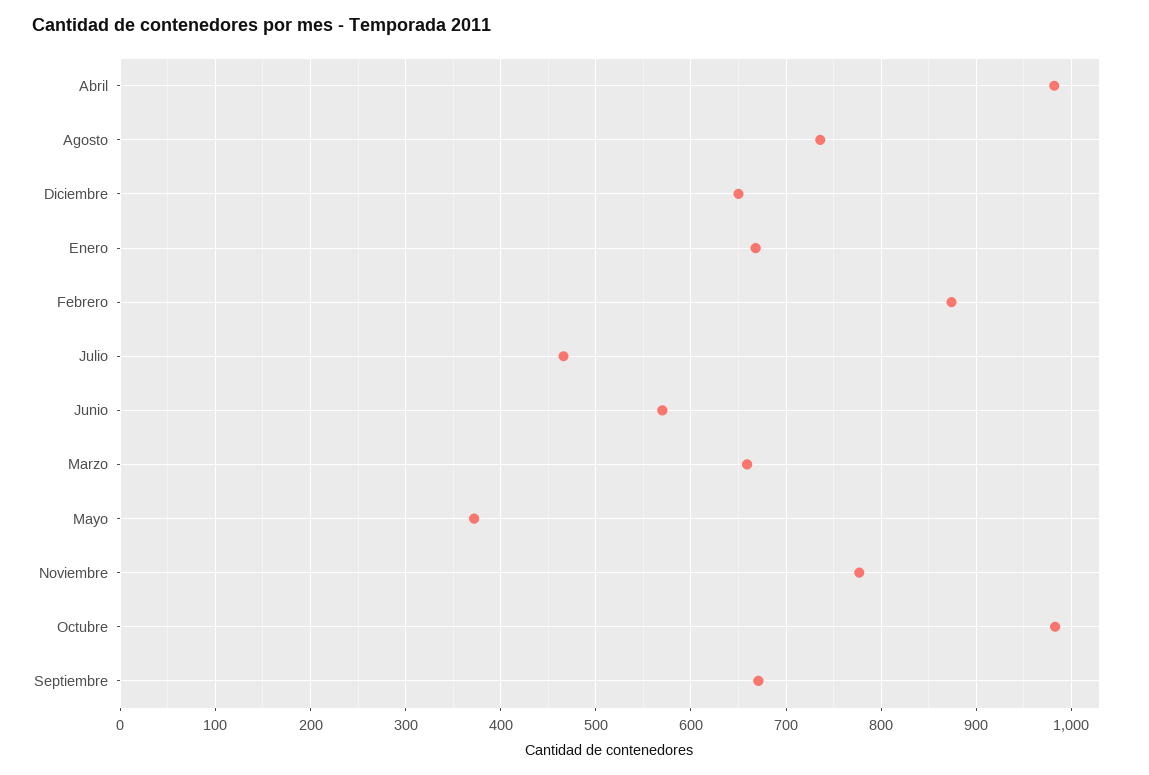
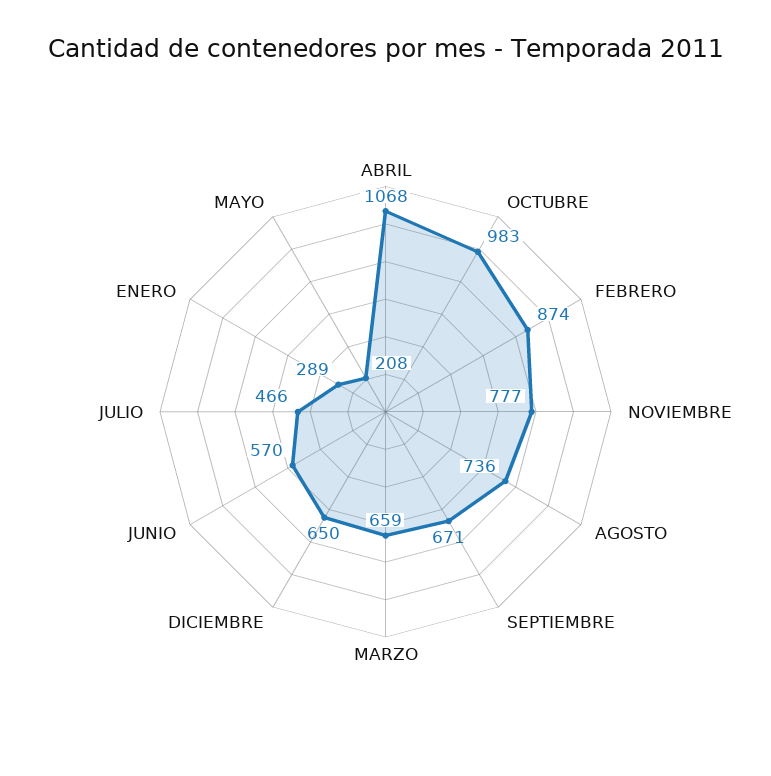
  {
-   "Abril": 980,
+   "Abril": 1068,
    "Agosto": 736,
    "Diciembre": 650,
-   "Enero": 670,
+   "Enero": 289,
    "Febrero": 874,
    "Julio": 466,
    "Junio": 570,
    "Marzo": 659,
-   "Mayo": 370,
+   "Mayo": 208,
    "Noviembre": 777,
    "Octubre": 983,
    "Septiembre": 671
  }

